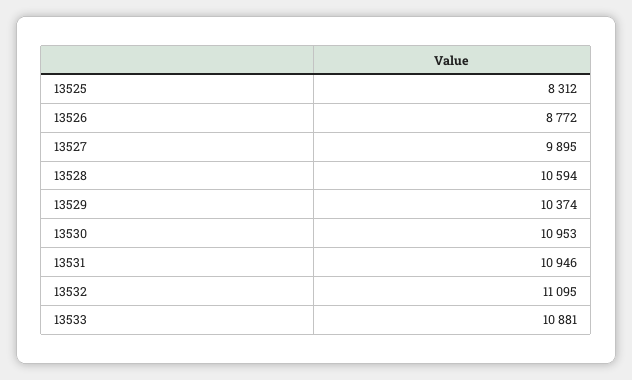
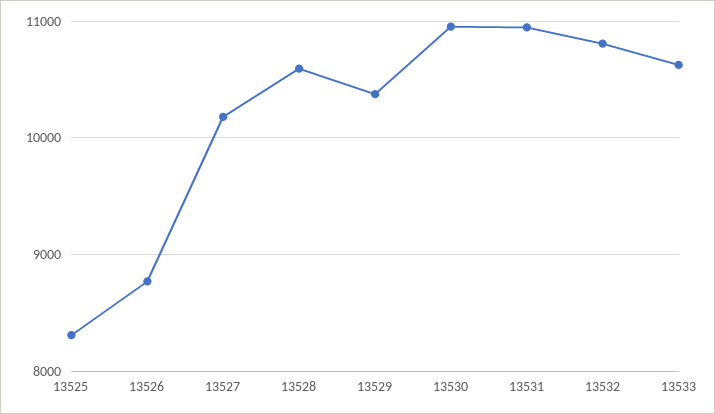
  {
    "13525": 8312,
    "13526": 8772,
-   "13527": 9895,
+   "13527": 10200,
    "13528": 10594,
    "13529": 10374,
    "13530": 10953,
    "13531": 10946,
-   "13532": 11095,
+   "13532": 10800,
-   "13533": 10881
+   "13533": 10600
  }

